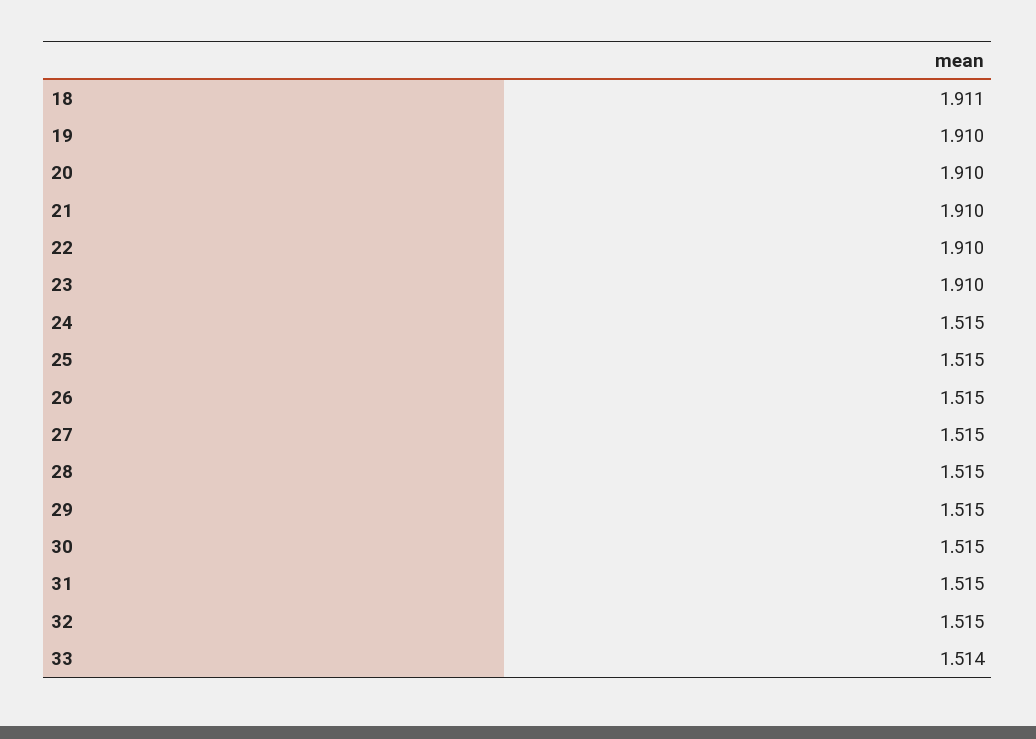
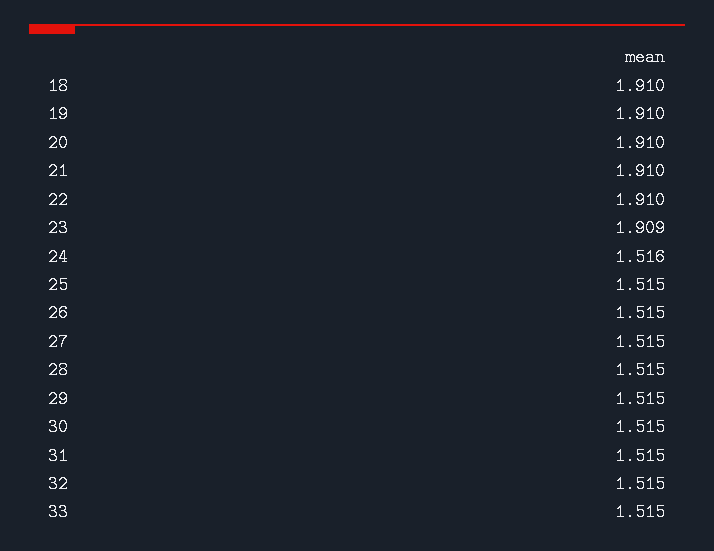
  {
-   "18": 1.911,
+   "18": 1.91,
    "19": 1.91,
    "20": 1.91,
    "21": 1.91,
    "22": 1.91,
-   "23": 1.91,
+   "23": 1.909,
-   "24": 1.515,
+   "24": 1.516,
    "25": 1.515,
    "26": 1.515,
    "27": 1.515,
    "28": 1.515,
    "29": 1.515,
    "30": 1.515,
    "31": 1.515,
    "32": 1.515,
-   "33": 1.514
+   "33": 1.515
  }

